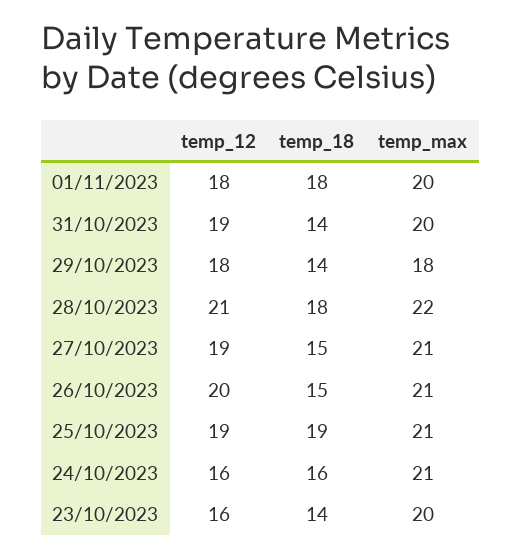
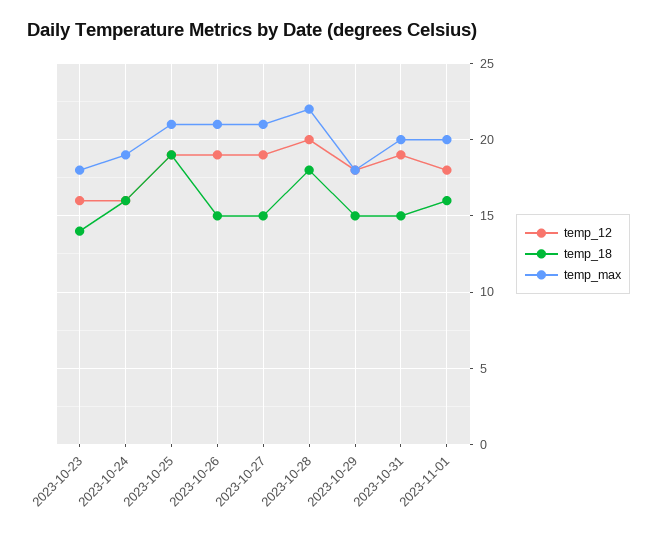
  {
    "temp_12": {
      "01/11/2023": 18,
      "31/10/2023": 19,
      "29/10/2023": 18,
-     "28/10/2023": 21,
+     "28/10/2023": 20,
      "27/10/2023": 19,
-     "26/10/2023": 20,
+     "26/10/2023": 19,
      "25/10/2023": 19,
      "24/10/2023": 16,
      "23/10/2023": 16
    },
    "temp_18": {
-     "01/11/2023": 18,
+     "01/11/2023": 16,
-     "31/10/2023": 14,
+     "31/10/2023": 15,
-     "29/10/2023": 14,
+     "29/10/2023": 15,
      "28/10/2023": 18,
      "27/10/2023": 15,
      "26/10/2023": 15,
      "25/10/2023": 19,
      "24/10/2023": 16,
      "23/10/2023": 14
    },
    "temp_max": {
      "01/11/2023": 20,
      "31/10/2023": 20,
      "29/10/2023": 18,
      "28/10/2023": 22,
      "27/10/2023": 21,
      "26/10/2023": 21,
      "25/10/2023": 21,
-     "24/10/2023": 21,
+     "24/10/2023": 19,
-     "23/10/2023": 20
+     "23/10/2023": 18
    }
  }

